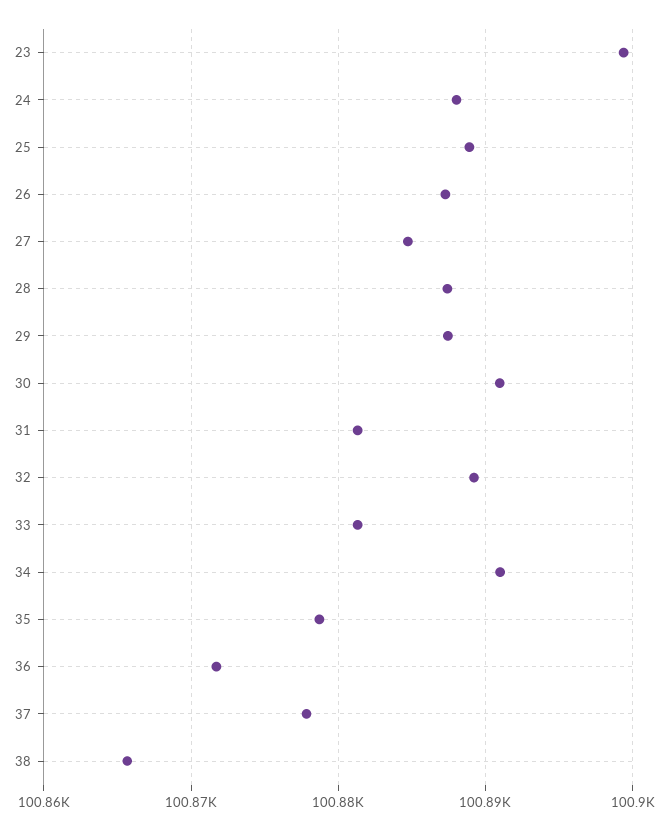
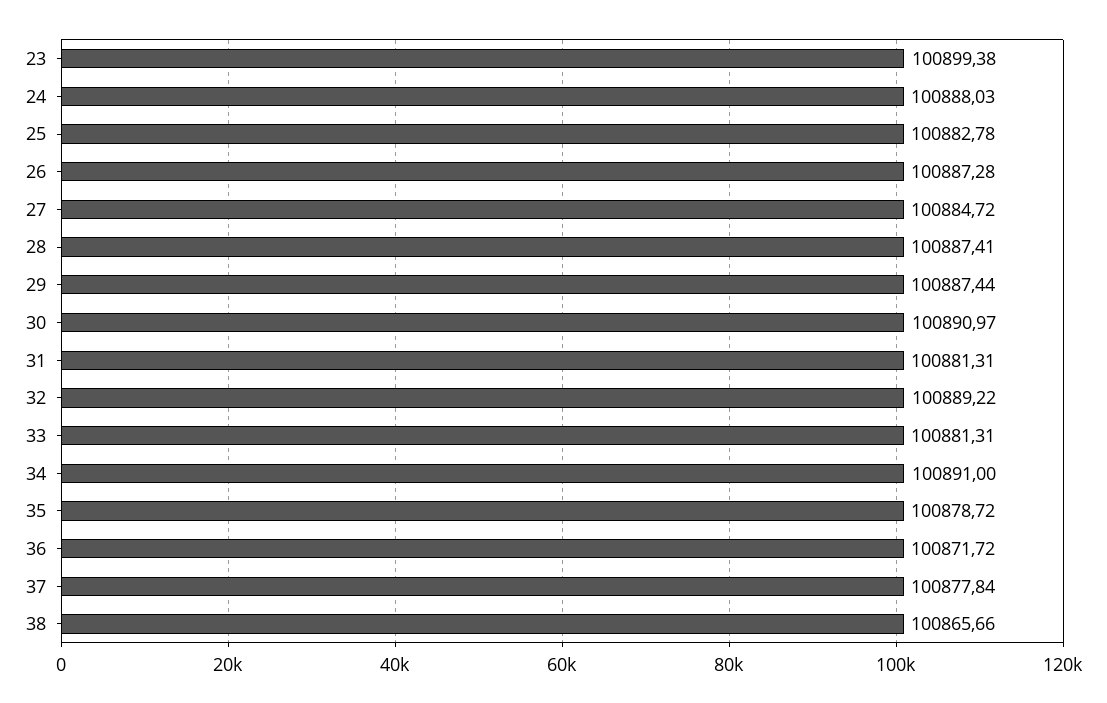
  {
    "23": 100899.38,
    "24": 100888.03,
-   "25": 100889,
+   "25": 100882.78,
    "26": 100887.28,
    "27": 100884.72,
    "28": 100887.41,
    "29": 100887.44,
    "30": 100890.97,
    "31": 100881.31,
    "32": 100889.22,
    "33": 100881.31,
    "34": 100891,
    "35": 100878.72,
    "36": 100871.72,
    "37": 100877.84,
    "38": 100865.66
  }

